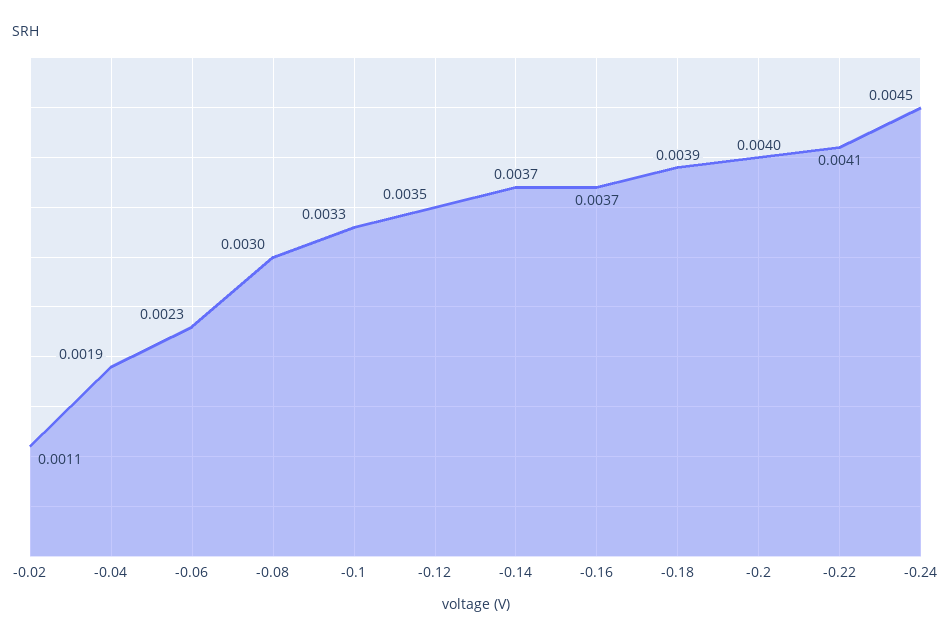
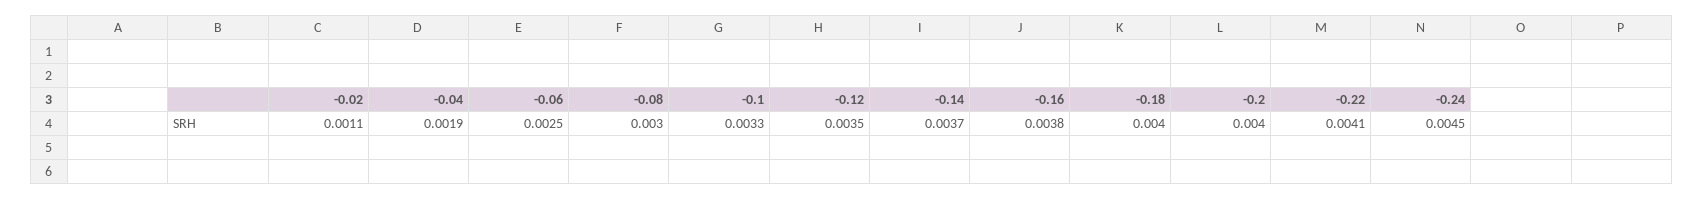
  {
    "-0.02": 0.0011,
    "-0.04": 0.0019,
-   "-0.06": 0.0023,
+   "-0.06": 0.0025,
    "-0.08": 0.003,
    "-0.1": 0.0033,
    "-0.12": 0.0035,
    "-0.14": 0.0037,
-   "-0.16": 0.0037,
+   "-0.16": 0.0038,
-   "-0.18": 0.0039,
+   "-0.18": 0.004,
    "-0.2": 0.004,
    "-0.22": 0.0041,
    "-0.24": 0.0045
  }

